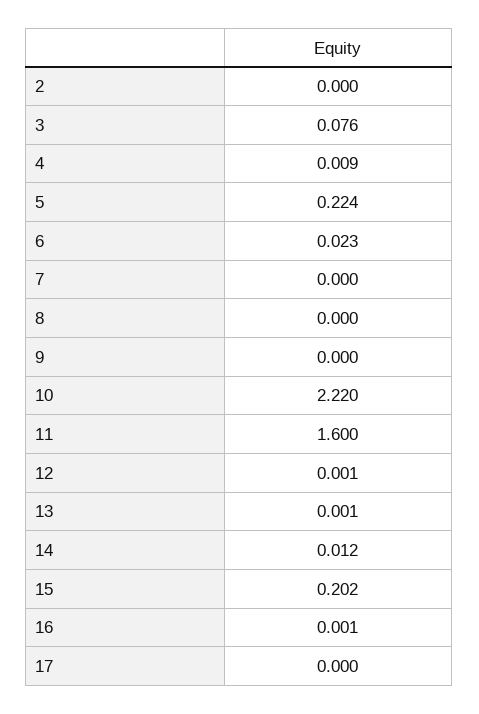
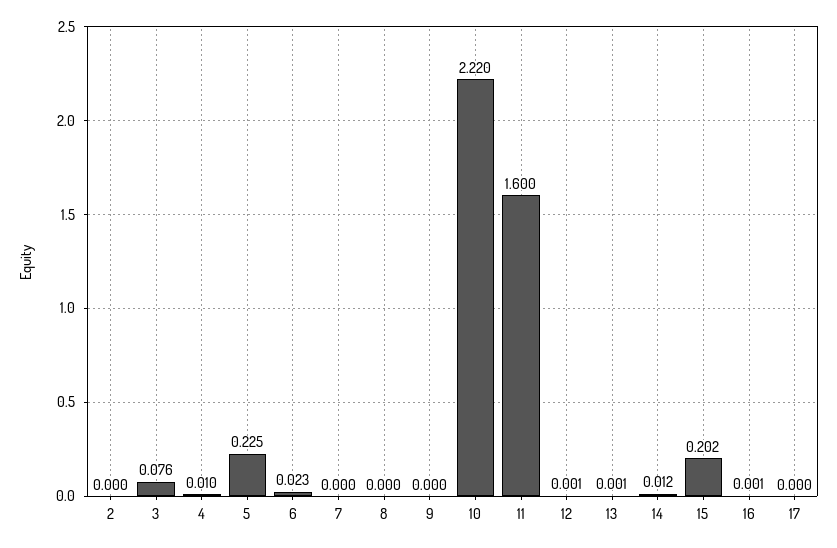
  {
    "2": 0,
    "3": 0.076,
-   "4": 0.009,
+   "4": 0.01,
-   "5": 0.224,
+   "5": 0.225,
    "6": 0.023,
    "7": 0,
    "8": 0,
    "9": 0,
    "10": 2.22,
    "11": 1.6,
    "12": 0.001,
    "13": 0.001,
    "14": 0.012,
    "15": 0.202,
    "16": 0.001,
    "17": 0
  }

